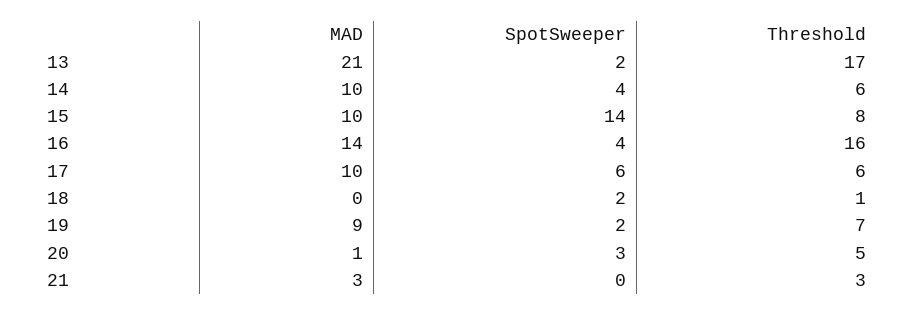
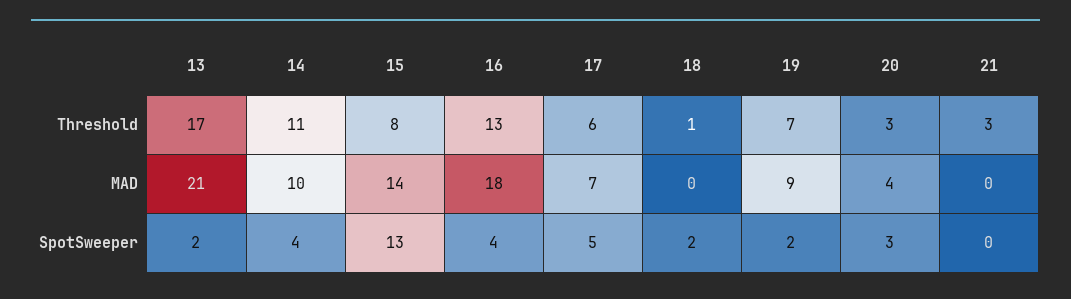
  {
    "MAD": {
      "13": 21,
      "14": 10,
-     "15": 10,
+     "15": 14,
-     "16": 14,
+     "16": 18,
-     "17": 10,
+     "17": 7,
      "18": 0,
      "19": 9,
-     "20": 1,
+     "20": 4,
-     "21": 3
+     "21": 0
    },
    "SpotSweeper": {
      "13": 2,
      "14": 4,
-     "15": 14,
+     "15": 13,
      "16": 4,
-     "17": 6,
+     "17": 5,
      "18": 2,
      "19": 2,
      "20": 3,
      "21": 0
    },
    "Threshold": {
      "13": 17,
-     "14": 6,
+     "14": 11,
      "15": 8,
-     "16": 16,
+     "16": 13,
      "17": 6,
      "18": 1,
      "19": 7,
-     "20": 5,
+     "20": 3,
      "21": 3
    }
  }

